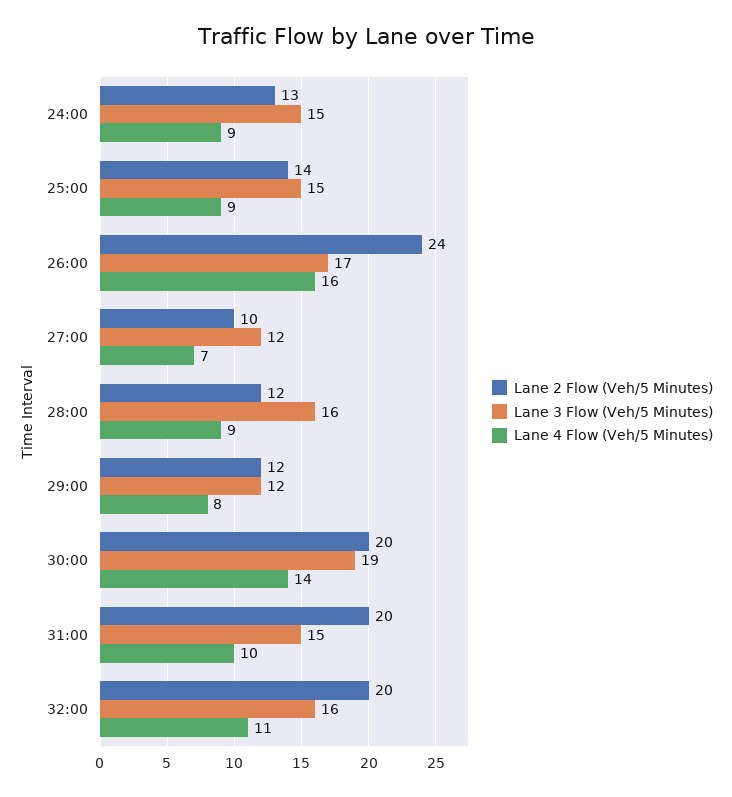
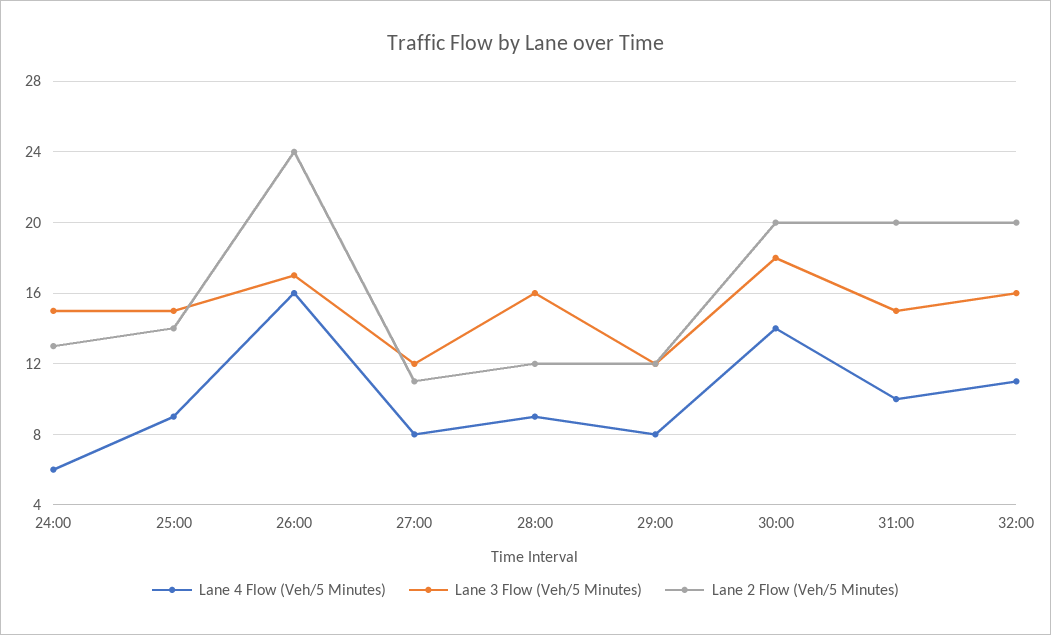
  {
    "Lane 2 Flow (Veh/5 Minutes)": {
      "24:00": 13,
      "25:00": 14,
      "26:00": 24,
-     "27:00": 10,
+     "27:00": 11,
      "28:00": 12,
      "29:00": 12,
      "30:00": 20,
      "31:00": 20,
      "32:00": 20
    },
    "Lane 3 Flow (Veh/5 Minutes)": {
      "24:00": 15,
      "25:00": 15,
      "26:00": 17,
      "27:00": 12,
      "28:00": 16,
      "29:00": 12,
-     "30:00": 19,
+     "30:00": 18,
      "31:00": 15,
      "32:00": 16
    },
    "Lane 4 Flow (Veh/5 Minutes)": {
-     "24:00": 9,
+     "24:00": 6,
      "25:00": 9,
      "26:00": 16,
-     "27:00": 7,
+     "27:00": 8,
      "28:00": 9,
      "29:00": 8,
      "30:00": 14,
      "31:00": 10,
      "32:00": 11
    }
  }

